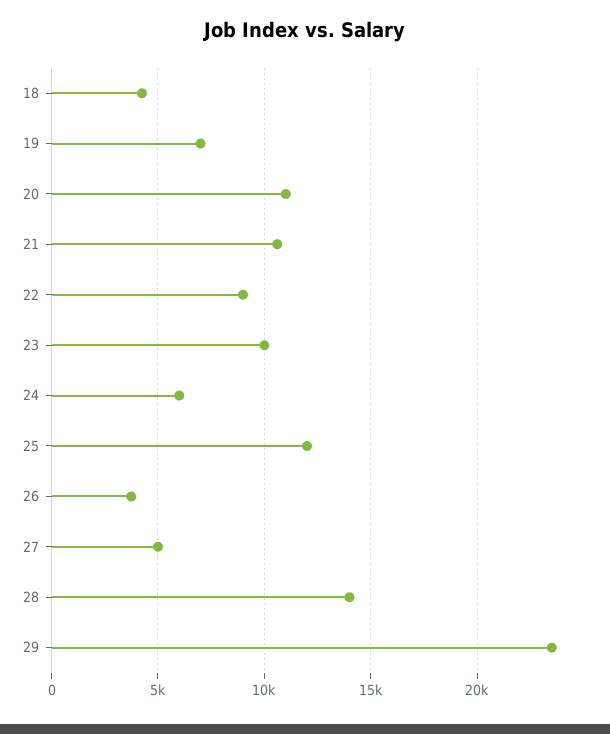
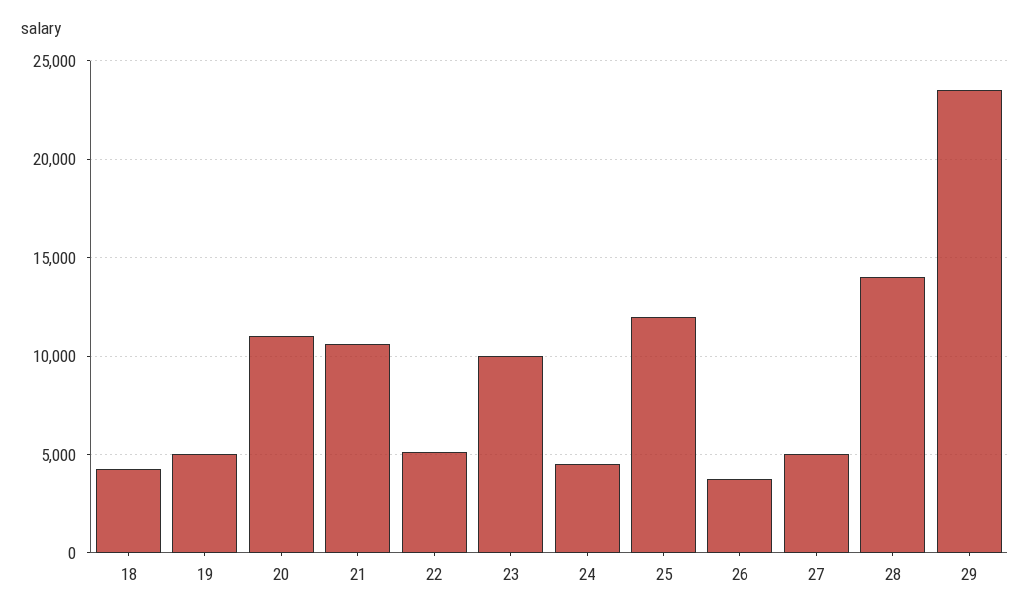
  {
    "18": 4500,
-   "19": 7000,
+   "19": 5000,
    "20": 11000,
    "21": 10500,
-   "22": 9000,
+   "22": 5000,
    "23": 10000,
-   "24": 6000,
+   "24": 4500,
    "25": 12000,
    "26": 4000,
    "27": 5000,
    "28": 14000,
    "29": 23500
  }

